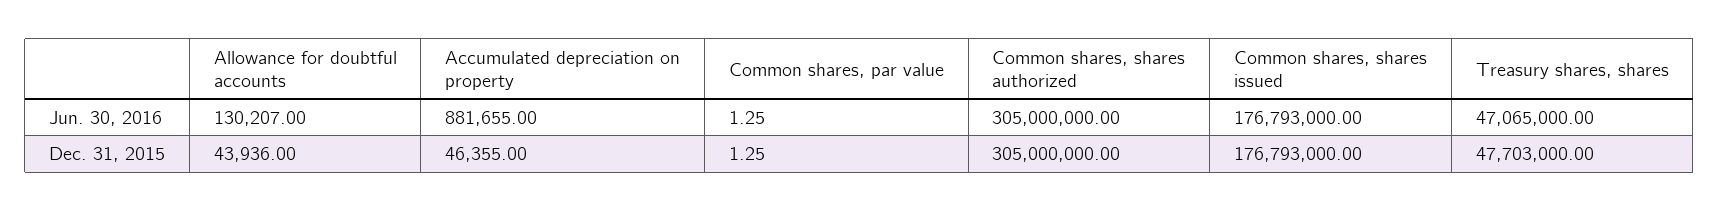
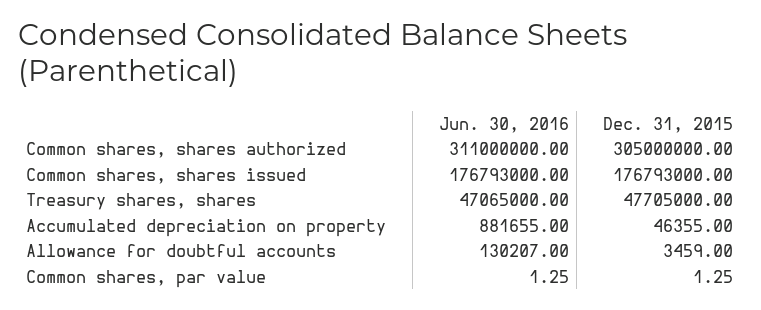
  {
    "Allowance for doubtful accounts": {
      "Jun. 30, 2016": 130207,
-     "Dec. 31, 2015": 43936
+     "Dec. 31, 2015": 3459
    },
    "Accumulated depreciation on property": {
      "Jun. 30, 2016": 881655,
      "Dec. 31, 2015": 46355
    },
    "Common shares, par value": {
      "Jun. 30, 2016": 1.25,
      "Dec. 31, 2015": 1.25
    },
    "Common shares, shares authorized": {
-     "Jun. 30, 2016": 305000000,
+     "Jun. 30, 2016": 311000000,
      "Dec. 31, 2015": 305000000
    },
    "Common shares, shares issued": {
      "Jun. 30, 2016": 176793000,
      "Dec. 31, 2015": 176793000
    },
    "Treasury shares, shares": {
      "Jun. 30, 2016": 47065000,
-     "Dec. 31, 2015": 47703000
+     "Dec. 31, 2015": 47705000
    }
  }

